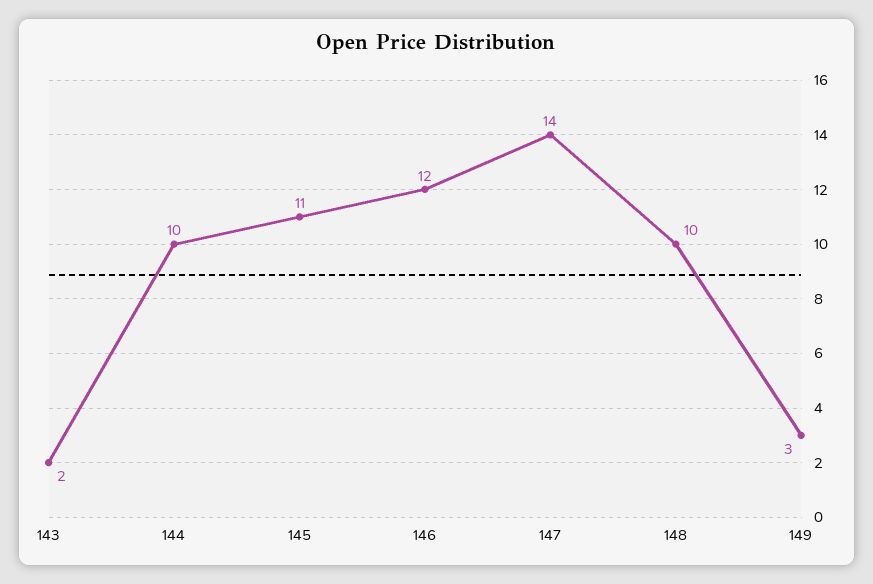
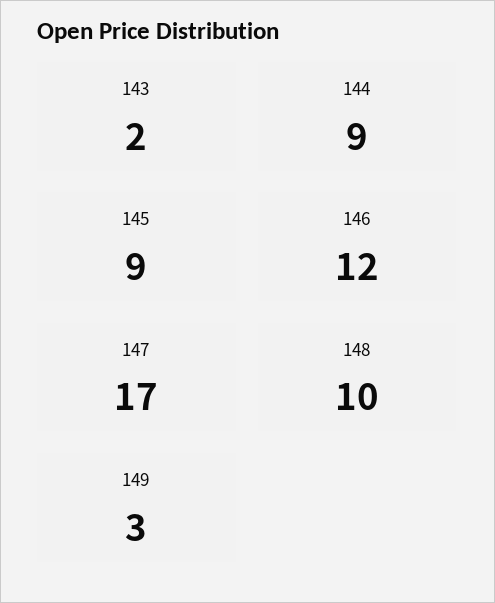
  {
    "143": 2,
-   "144": 10,
+   "144": 9,
-   "145": 11,
+   "145": 9,
    "146": 12,
-   "147": 14,
+   "147": 17,
    "148": 10,
    "149": 3
  }

